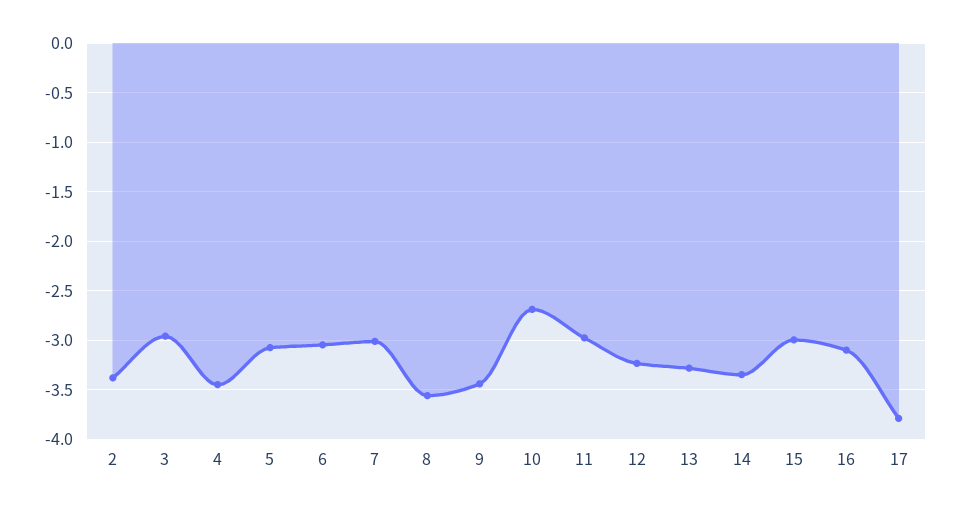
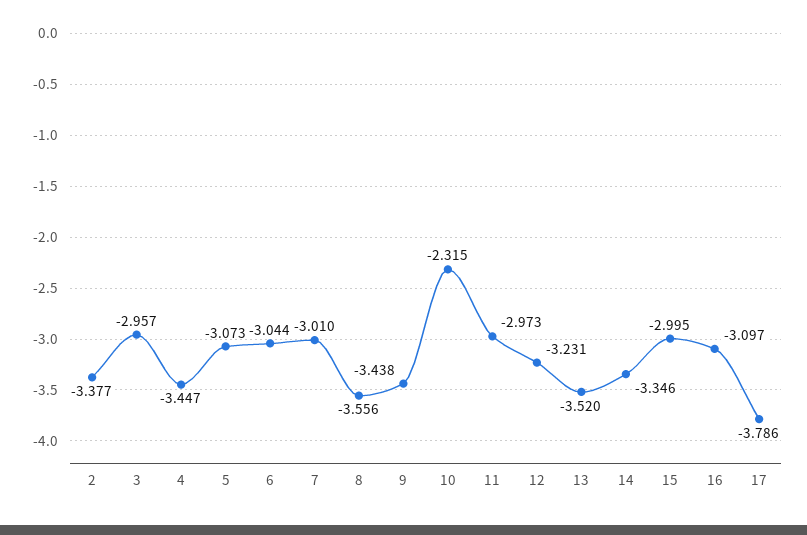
  {
    "2": -3.377,
    "3": -2.957,
    "4": -3.447,
    "5": -3.073,
    "6": -3.044,
    "7": -3.01,
    "8": -3.556,
    "9": -3.438,
-   "10": -2.7,
+   "10": -2.315,
    "11": -2.973,
    "12": -3.231,
-   "13": -3.3,
+   "13": -3.52,
    "14": -3.346,
    "15": -2.995,
    "16": -3.097,
    "17": -3.786
  }

